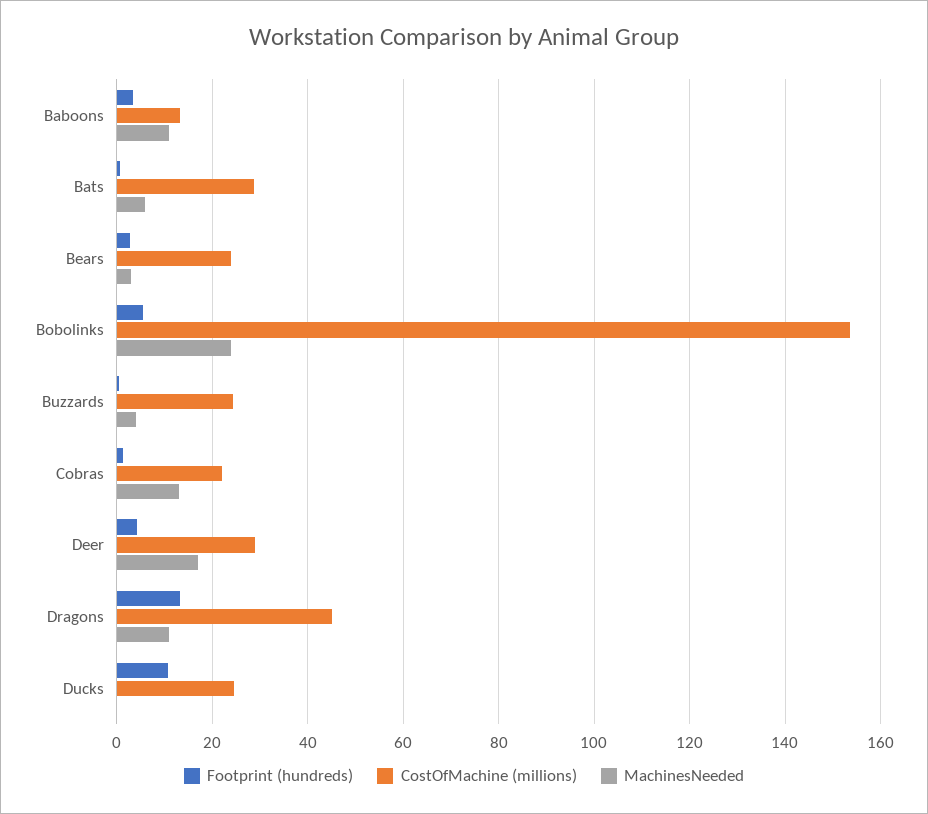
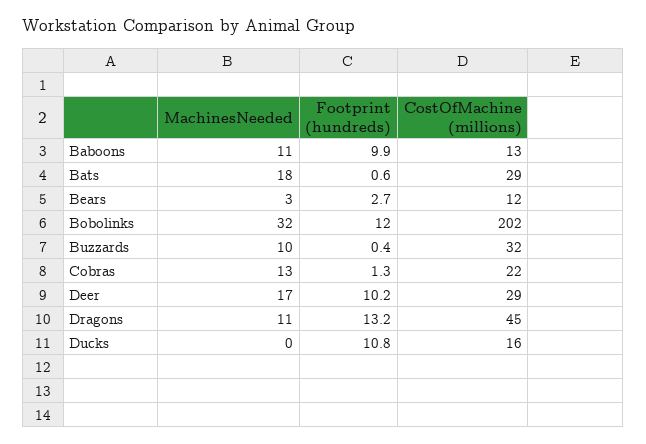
  {
    "Footprint (hundreds)": {
-     "Baboons": 4,
+     "Baboons": 9.9,
      "Bats": 0.6,
      "Bears": 2.7,
-     "Bobolinks": 6,
+     "Bobolinks": 12,
      "Buzzards": 0.4,
      "Cobras": 1.3,
-     "Deer": 4,
+     "Deer": 10.2,
      "Dragons": 13.2,
      "Ducks": 10.8
    },
    "CostOfMachine (millions)": {
      "Baboons": 13,
      "Bats": 29,
-     "Bears": 24,
+     "Bears": 12,
-     "Bobolinks": 154,
+     "Bobolinks": 202,
-     "Buzzards": 24,
+     "Buzzards": 32,
      "Cobras": 22,
      "Deer": 29,
      "Dragons": 45,
-     "Ducks": 24
+     "Ducks": 16
    },
    "MachinesNeeded": {
      "Baboons": 11,
-     "Bats": 6,
+     "Bats": 18,
      "Bears": 3,
-     "Bobolinks": 24,
+     "Bobolinks": 32,
-     "Buzzards": 4,
+     "Buzzards": 10,
      "Cobras": 13,
      "Deer": 17,
      "Dragons": 11,
      "Ducks": 0
    }
  }

